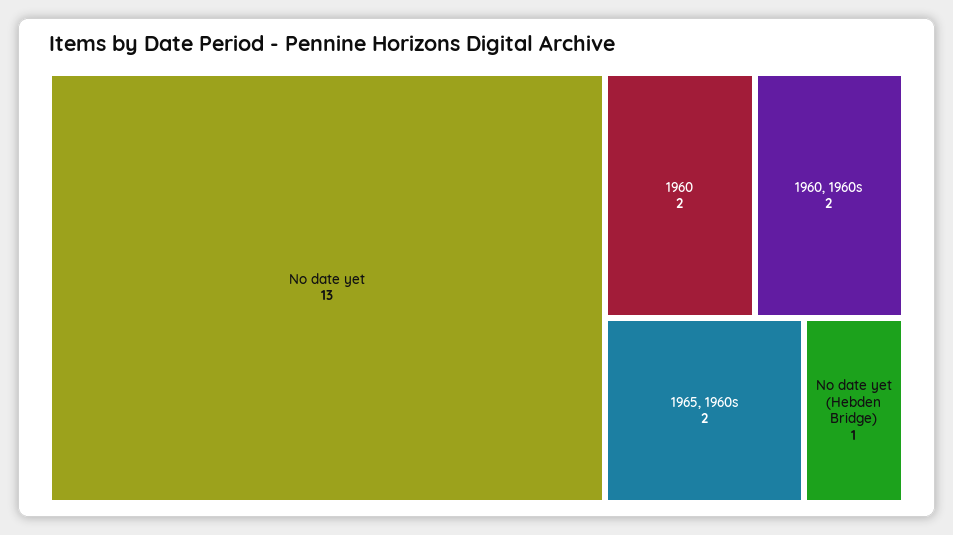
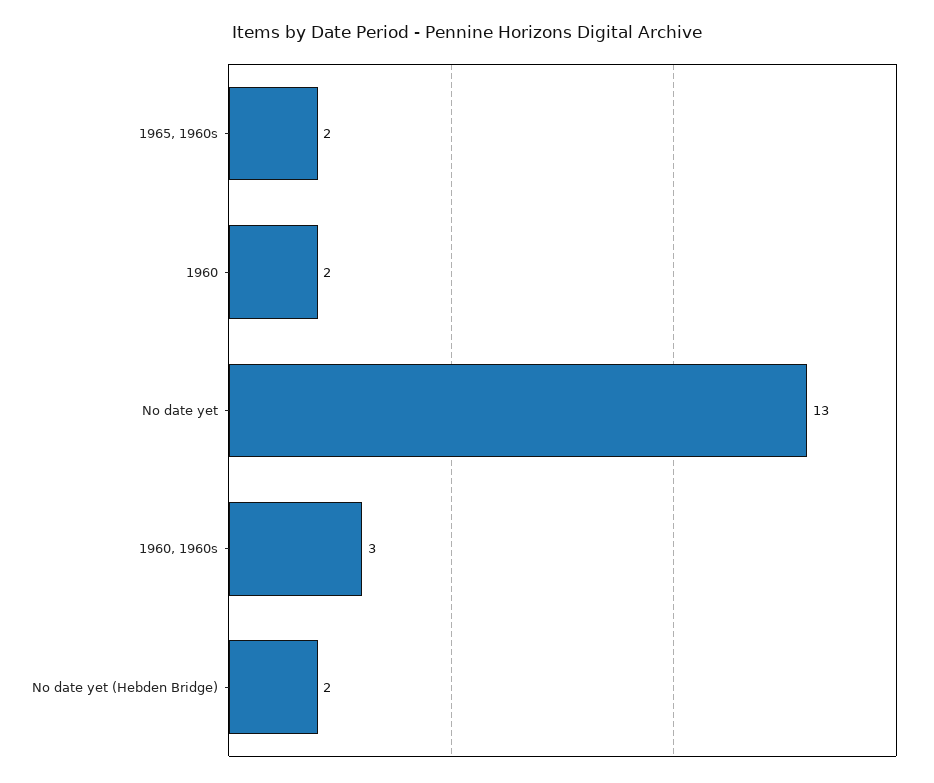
  {
    "No date yet": 13,
    "1960": 2,
-   "1960, 1960s": 2,
+   "1960, 1960s": 3,
    "1965, 1960s": 2,
-   "No date yet (Hebden Bridge)": 1
+   "No date yet (Hebden Bridge)": 2
  }

